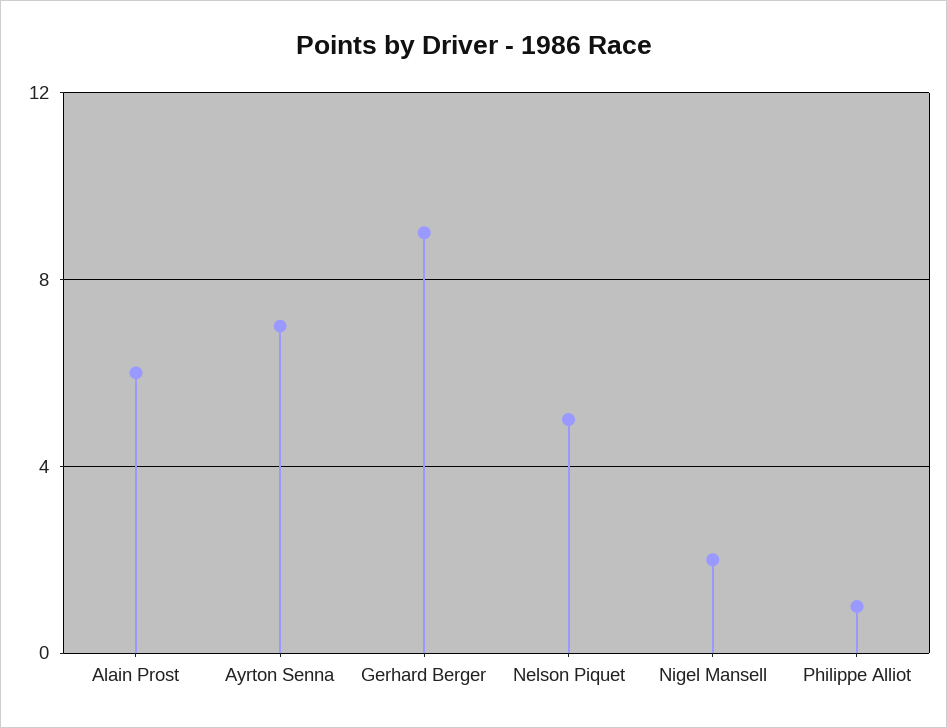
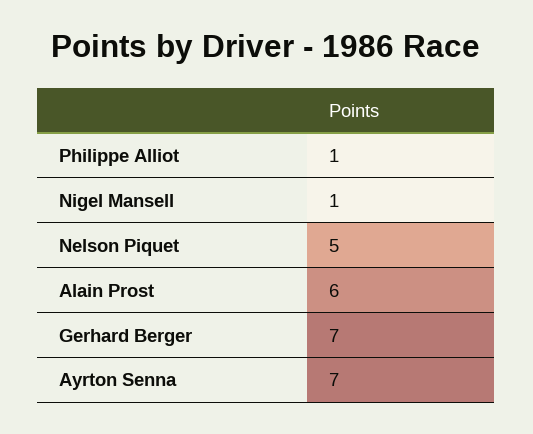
  {
    "Alain Prost": 6,
    "Ayrton Senna": 7,
-   "Gerhard Berger": 9,
+   "Gerhard Berger": 7,
    "Nelson Piquet": 5,
-   "Nigel Mansell": 2,
+   "Nigel Mansell": 1,
    "Philippe Alliot": 1
  }

